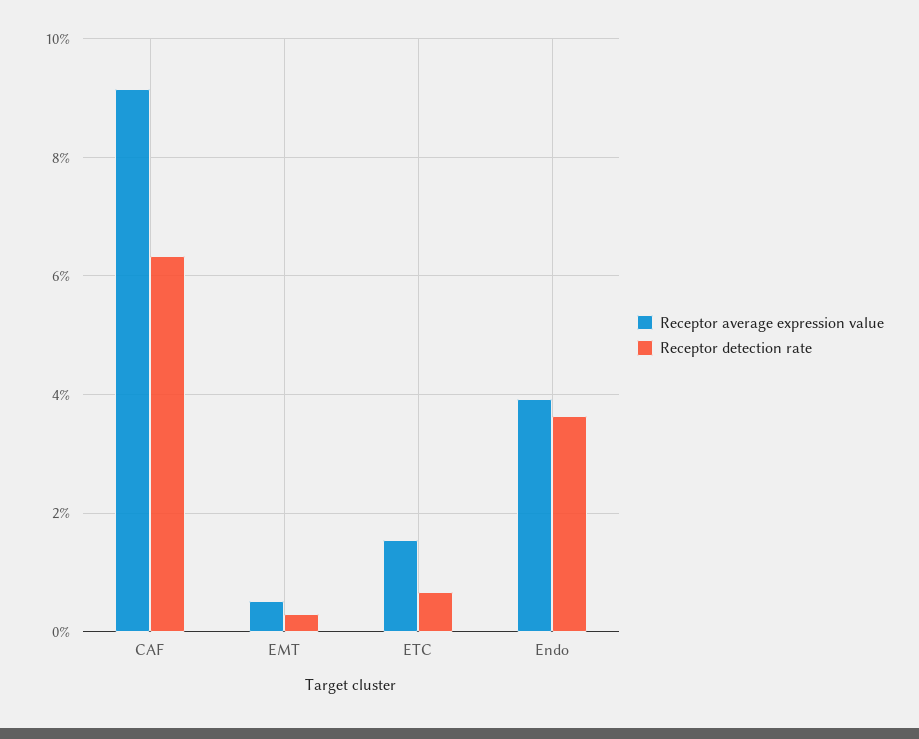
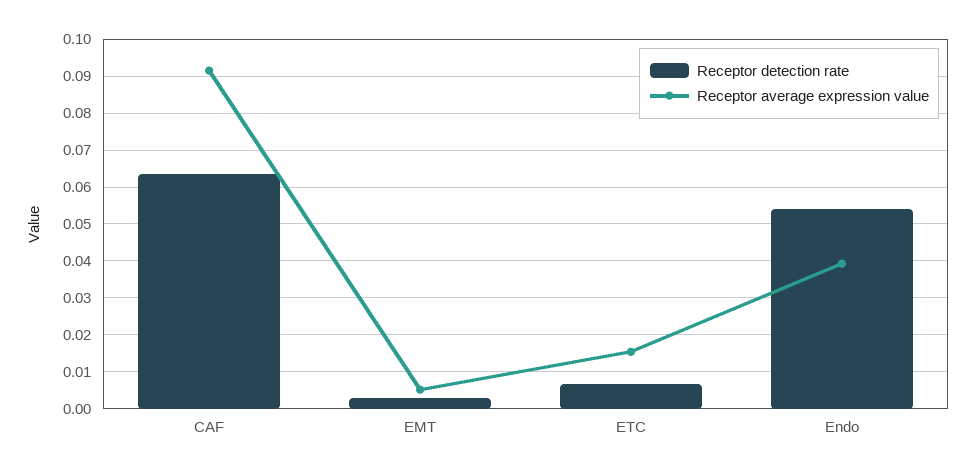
  {
    "Receptor average expression value": {
      "CAF": 0.092,
      "EMT": 0.006,
      "ETC": 0.016,
      "Endo": 0.04
    },
    "Receptor detection rate": {
      "CAF": 0.064,
      "EMT": 0.004,
      "ETC": 0.006,
-     "Endo": 0.036
+     "Endo": 0.054
    }
  }

